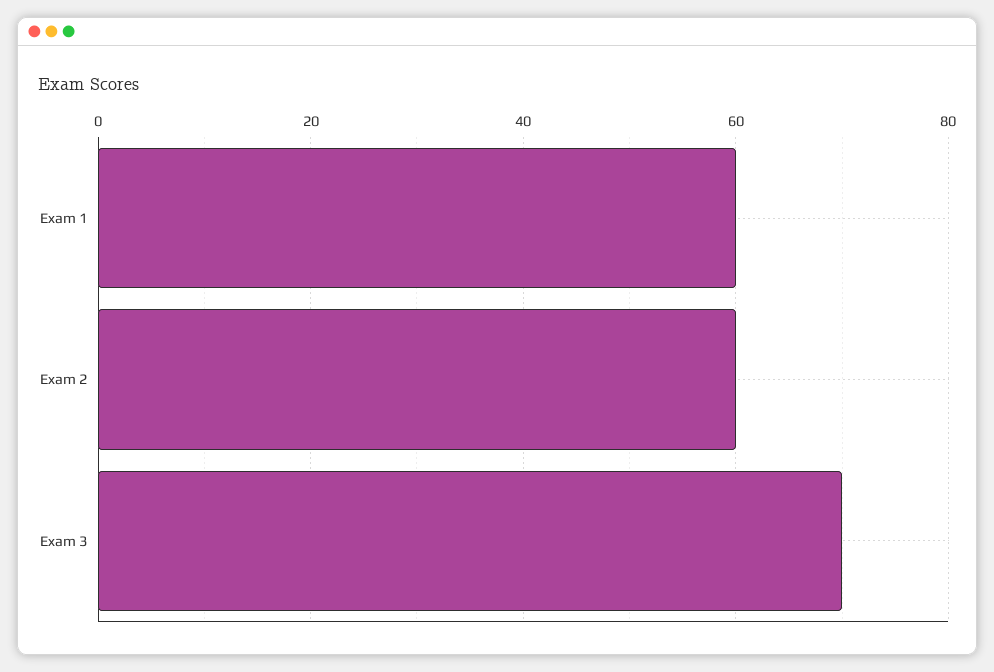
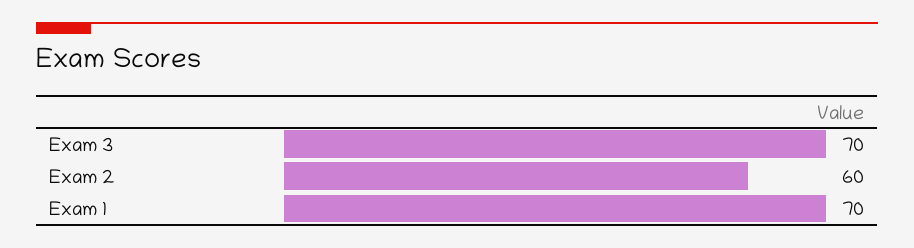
  {
-   "Exam 1": 60,
+   "Exam 1": 70,
    "Exam 2": 60,
    "Exam 3": 70
  }

